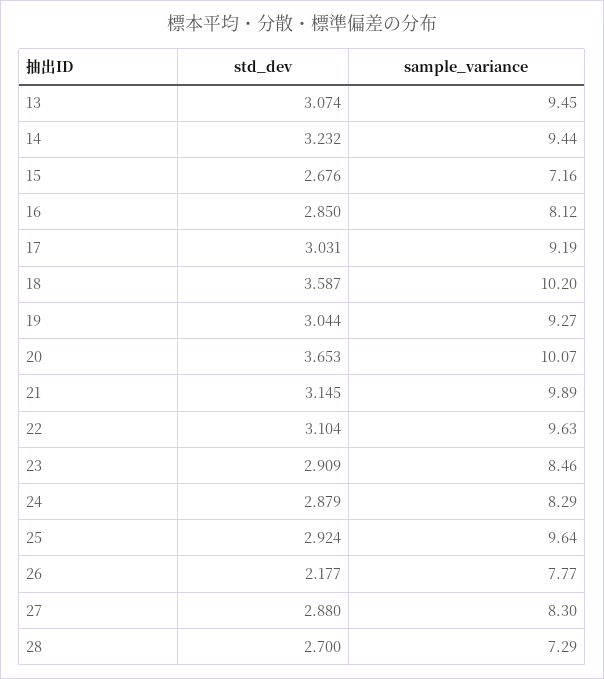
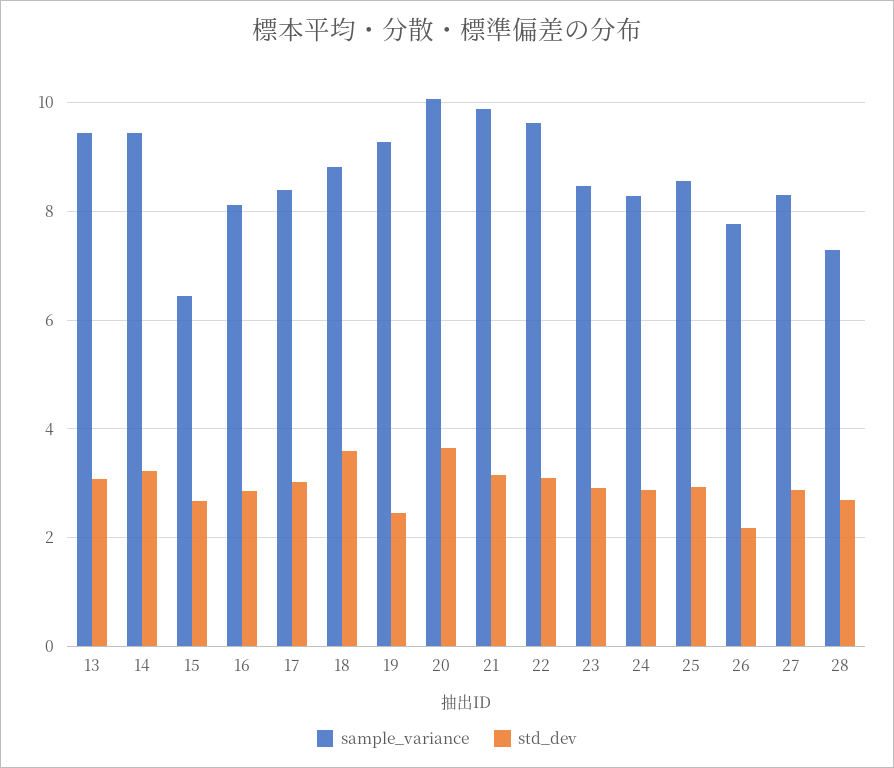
  {
    "std_dev": {
      "13": 3.074,
      "14": 3.232,
      "15": 2.676,
      "16": 2.85,
      "17": 3.031,
      "18": 3.587,
-     "19": 3.044,
+     "19": 2.4,
      "20": 3.653,
      "21": 3.145,
      "22": 3.104,
      "23": 2.909,
      "24": 2.879,
      "25": 2.924,
      "26": 2.177,
      "27": 2.88,
      "28": 2.7
    },
    "sample_variance": {
      "13": 9.45,
      "14": 9.44,
-     "15": 7.16,
+     "15": 6.4,
      "16": 8.12,
-     "17": 9.19,
+     "17": 8.4,
-     "18": 10.2,
+     "18": 8.8,
      "19": 9.27,
      "20": 10.07,
      "21": 9.89,
      "22": 9.63,
      "23": 8.46,
      "24": 8.29,
-     "25": 9.64,
+     "25": 8.6,
      "26": 7.77,
      "27": 8.3,
      "28": 7.29
    }
  }

